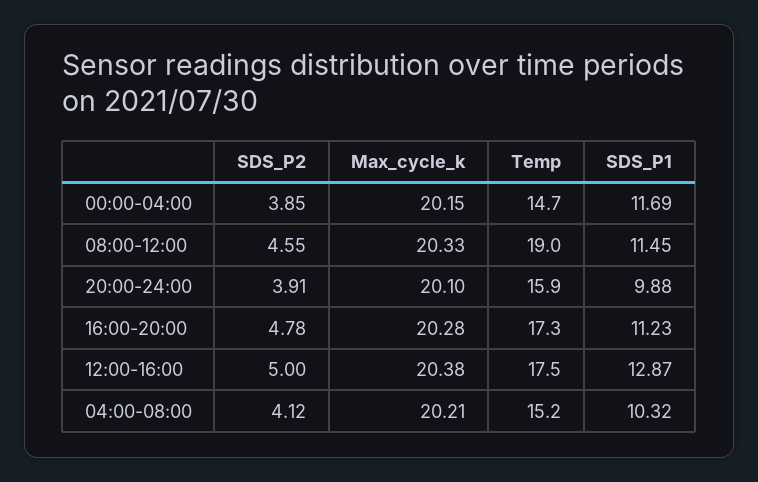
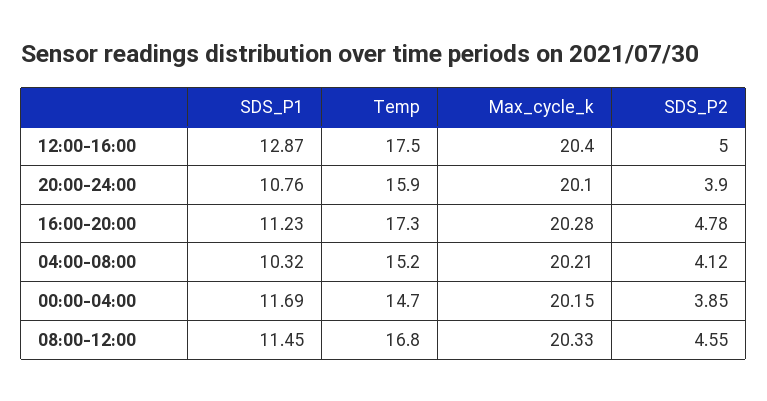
  {
    "SDS_P2": {
      "00:00-04:00": 3.85,
      "08:00-12:00": 4.55,
-     "20:00-24:00": 3.91,
+     "20:00-24:00": 3.9,
      "16:00-20:00": 4.78,
      "12:00-16:00": 5,
      "04:00-08:00": 4.12
    },
    "Max_cycle_k": {
      "00:00-04:00": 20.15,
      "08:00-12:00": 20.33,
      "20:00-24:00": 20.1,
      "16:00-20:00": 20.28,
-     "12:00-16:00": 20.38,
+     "12:00-16:00": 20.4,
      "04:00-08:00": 20.21
    },
    "Temp": {
      "00:00-04:00": 14.7,
-     "08:00-12:00": 19,
+     "08:00-12:00": 16.8,
      "20:00-24:00": 15.9,
      "16:00-20:00": 17.3,
      "12:00-16:00": 17.5,
      "04:00-08:00": 15.2
    },
    "SDS_P1": {
      "00:00-04:00": 11.69,
      "08:00-12:00": 11.45,
-     "20:00-24:00": 9.88,
+     "20:00-24:00": 10.76,
      "16:00-20:00": 11.23,
      "12:00-16:00": 12.87,
      "04:00-08:00": 10.32
    }
  }

